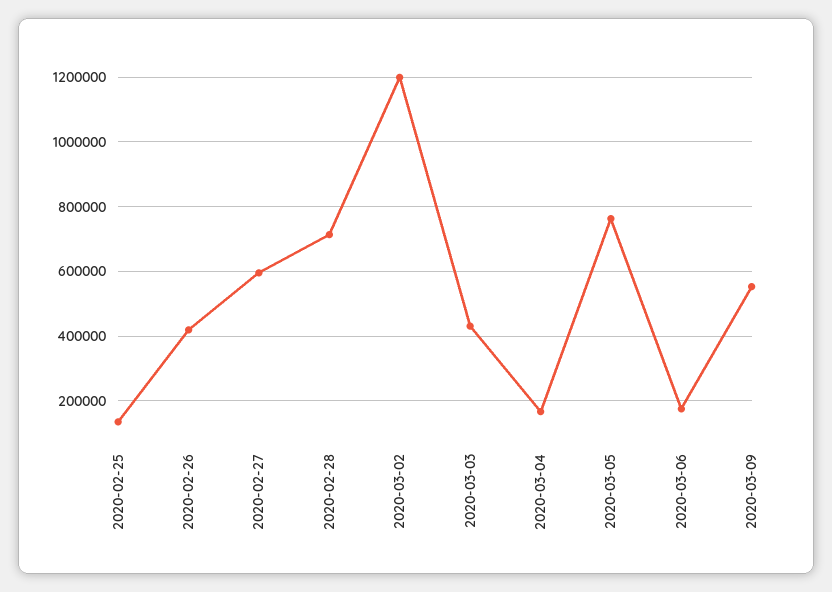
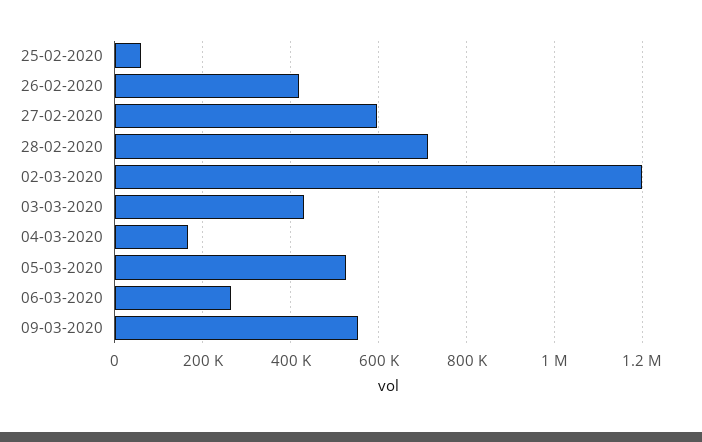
  {
-   "2020-02-25": 140000,
+   "2020-02-25": 60000,
    "2020-02-26": 420000,
    "2020-02-27": 600000,
    "2020-02-28": 720000,
    "2020-03-02": 1200000,
    "2020-03-03": 440000,
    "2020-03-04": 160000,
-   "2020-03-05": 760000,
+   "2020-03-05": 520000,
-   "2020-03-06": 180000,
+   "2020-03-06": 260000,
    "2020-03-09": 560000
  }

